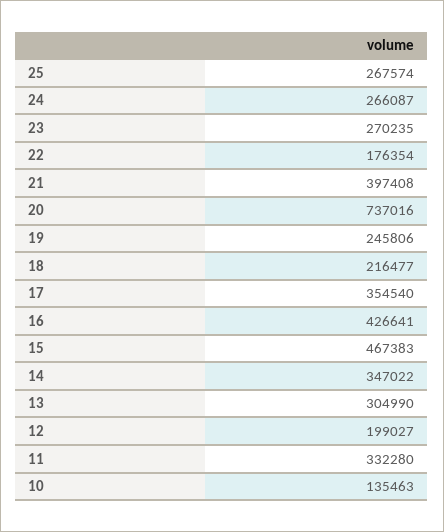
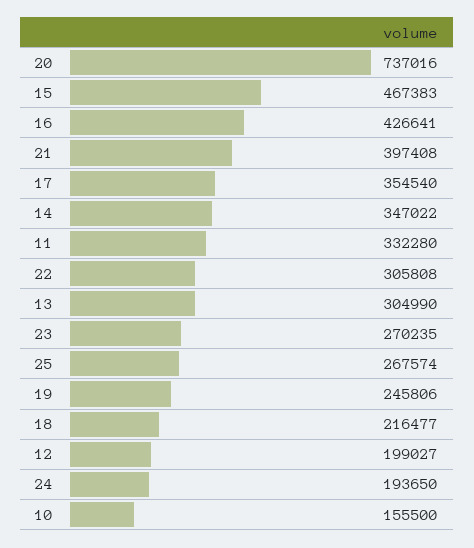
  {
    "25": 267574,
-   "24": 266087,
+   "24": 193650,
    "23": 270235,
-   "22": 176354,
+   "22": 305808,
    "21": 397408,
    "20": 737016,
    "19": 245806,
    "18": 216477,
    "17": 354540,
    "16": 426641,
    "15": 467383,
    "14": 347022,
    "13": 304990,
    "12": 199027,
    "11": 332280,
-   "10": 135463
+   "10": 155500
  }

